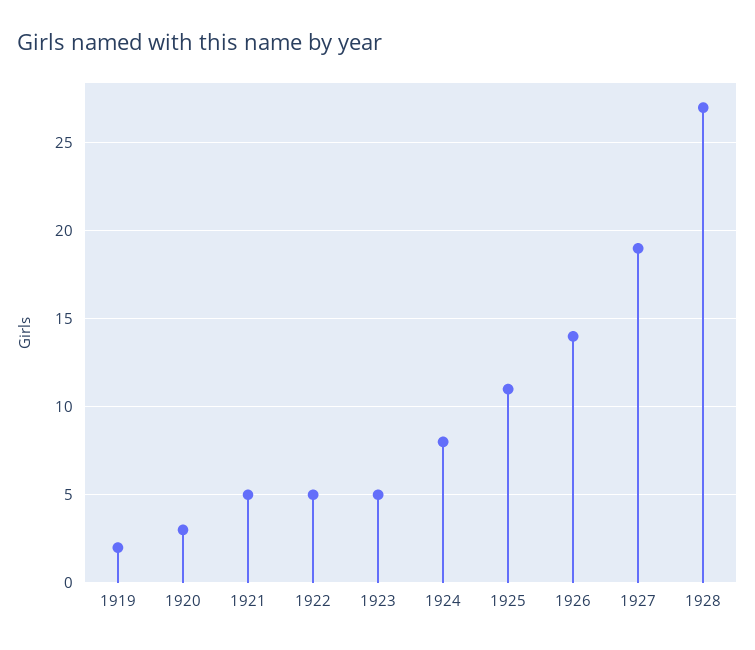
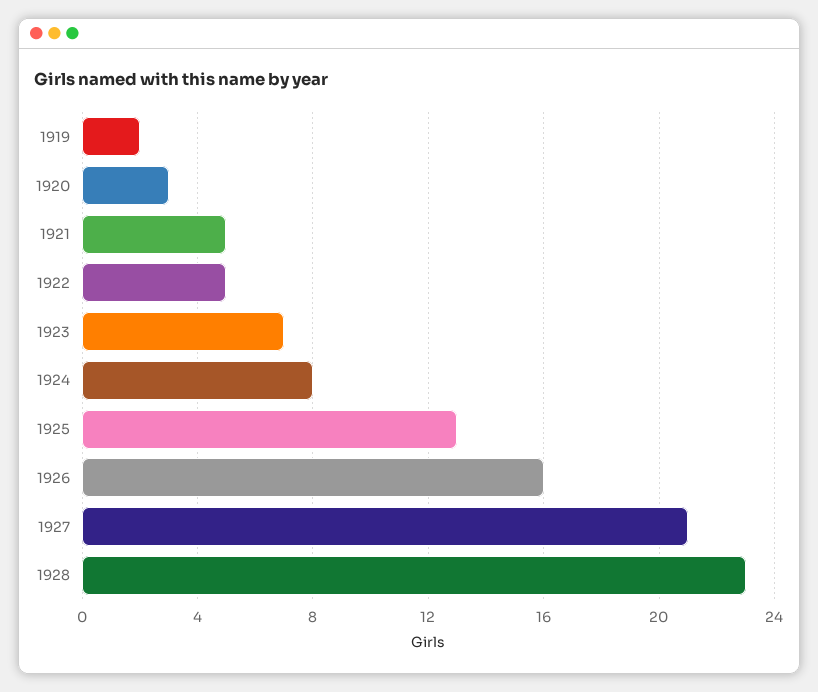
  {
    "1919": 2,
    "1920": 3,
    "1921": 5,
    "1922": 5,
-   "1923": 5,
+   "1923": 7,
    "1924": 8,
-   "1925": 11,
+   "1925": 13,
-   "1926": 14,
+   "1926": 16,
-   "1927": 19,
+   "1927": 21,
-   "1928": 27
+   "1928": 23
  }

